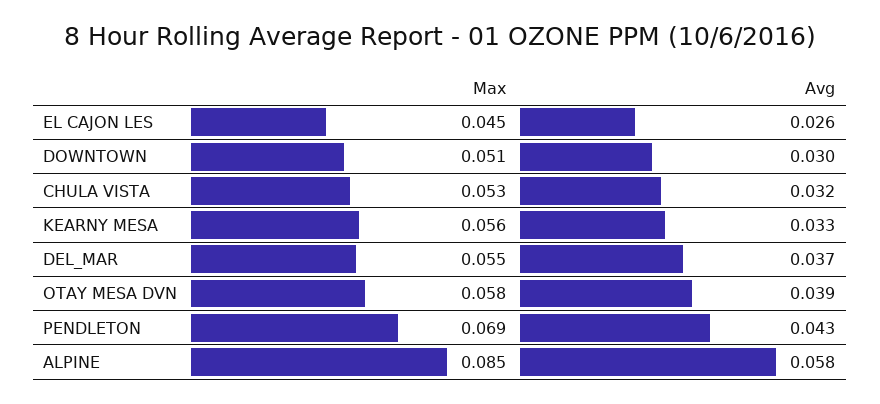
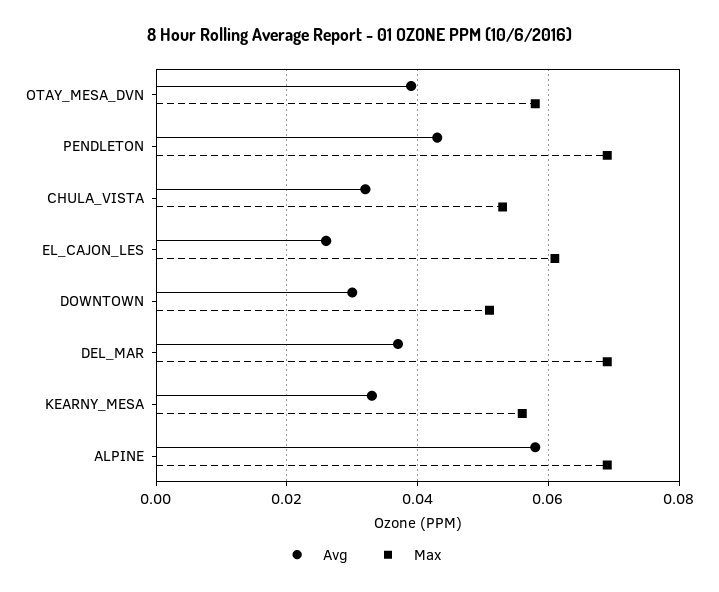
  {
    "Max": {
-     "EL CAJON LES": 0.045,
+     "EL CAJON LES": 0.06,
      "DOWNTOWN": 0.051,
      "CHULA VISTA": 0.053,
      "KEARNY MESA": 0.056,
-     "DEL_MAR": 0.055,
+     "DEL_MAR": 0.07,
      "OTAY MESA DVN": 0.058,
      "PENDLETON": 0.069,
-     "ALPINE": 0.085
+     "ALPINE": 0.07
    },
    "Avg": {
      "EL CAJON LES": 0.026,
      "DOWNTOWN": 0.03,
      "CHULA VISTA": 0.032,
      "KEARNY MESA": 0.033,
      "DEL_MAR": 0.037,
      "OTAY MESA DVN": 0.039,
      "PENDLETON": 0.043,
      "ALPINE": 0.058
    }
  }

